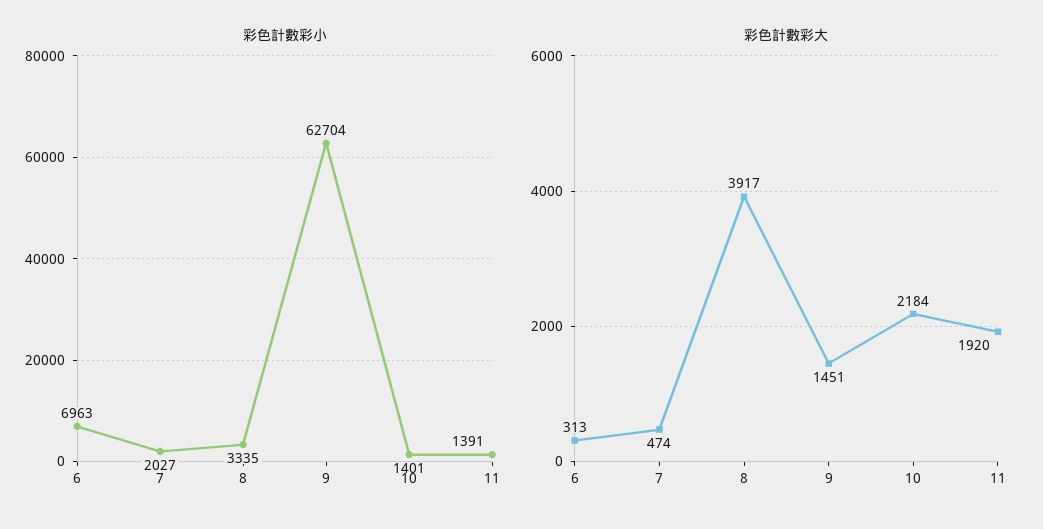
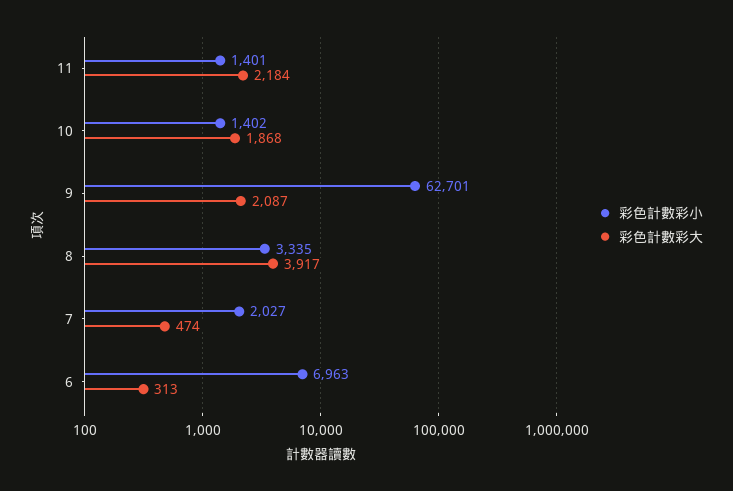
  {
    "彩色計數彩小": {
      "6": 6963,
      "7": 2027,
      "8": 3335,
-     "9": 62704,
+     "9": 62701,
-     "10": 1401,
+     "10": 1402,
-     "11": 1391
+     "11": 1401
    },
    "彩色計數彩大": {
      "6": 313,
      "7": 474,
      "8": 3917,
-     "9": 1451,
+     "9": 2087,
-     "10": 2184,
+     "10": 1868,
-     "11": 1920
+     "11": 2184
    }
  }

